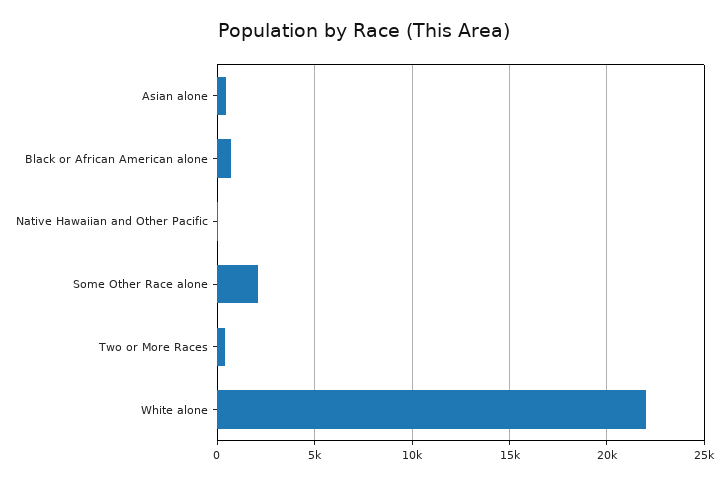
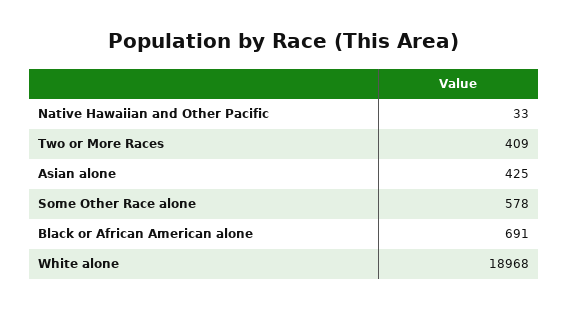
  {
    "Asian alone": 425,
    "Black or African American alone": 691,
    "Native Hawaiian and Other Pacific": 33,
-   "Some Other Race alone": 2000,
+   "Some Other Race alone": 578,
    "Two or More Races": 409,
-   "White alone": 22000
+   "White alone": 18968
  }

